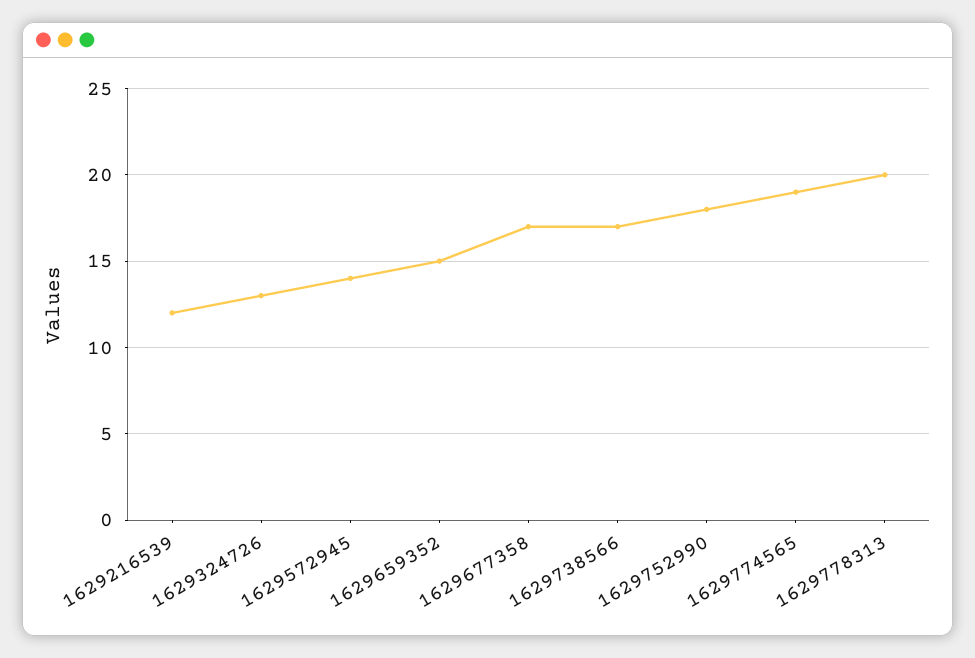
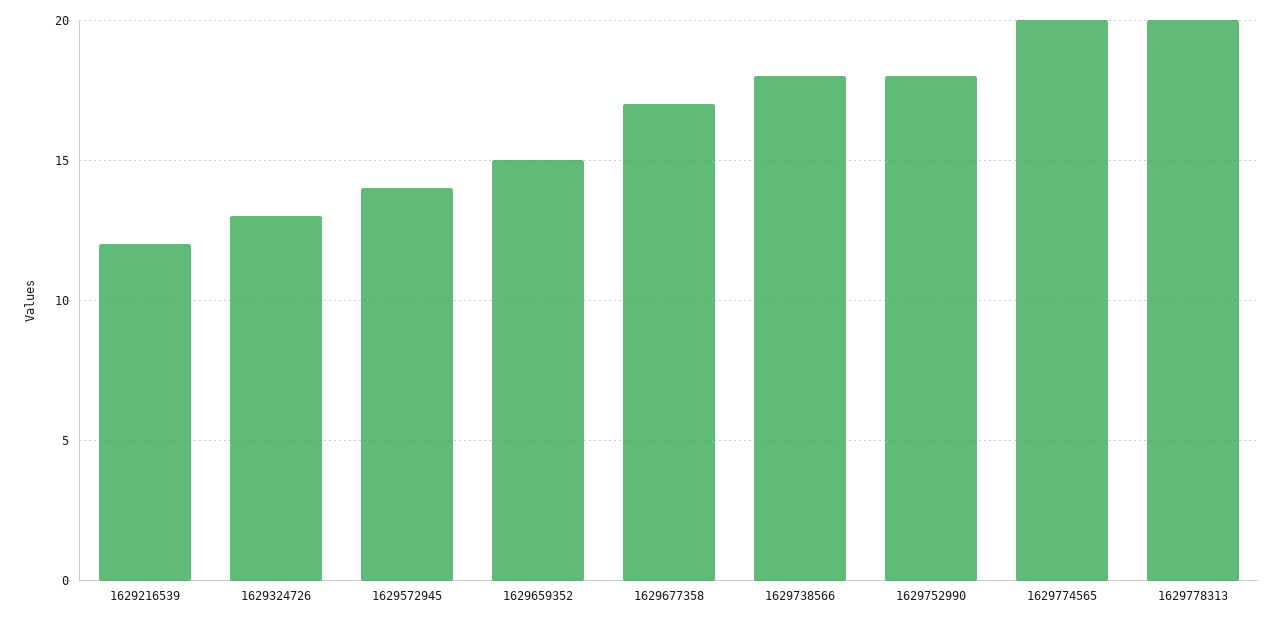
  {
    "1629216539": 12,
    "1629324726": 13,
    "1629572945": 14,
    "1629659352": 15,
    "1629677358": 17,
-   "1629738566": 17,
+   "1629738566": 18,
    "1629752990": 18,
-   "1629774565": 19,
+   "1629774565": 20,
    "1629778313": 20
  }

